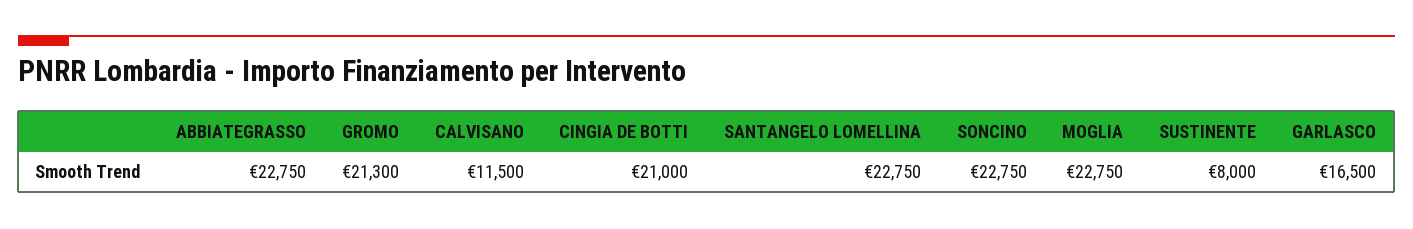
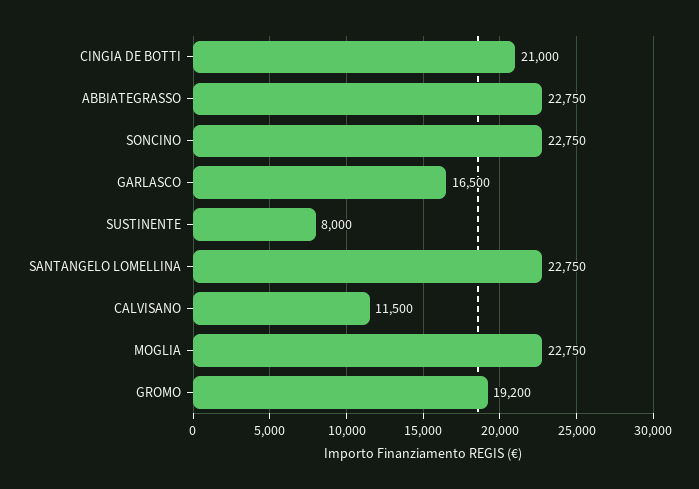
  {
    "ABBIATEGRASSO": 22750,
-   "GROMO": 21300,
+   "GROMO": 19200,
    "CALVISANO": 11500,
    "CINGIA DE BOTTI": 21000,
    "SANTANGELO LOMELLINA": 22750,
    "SONCINO": 22750,
    "MOGLIA": 22750,
    "SUSTINENTE": 8000,
    "GARLASCO": 16500
  }

